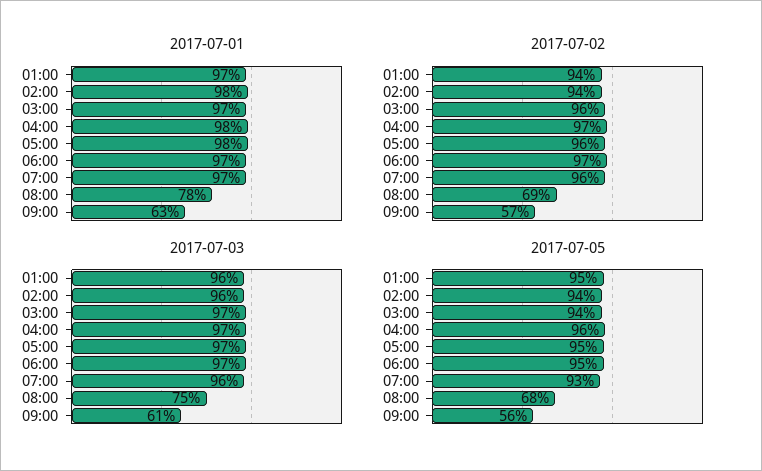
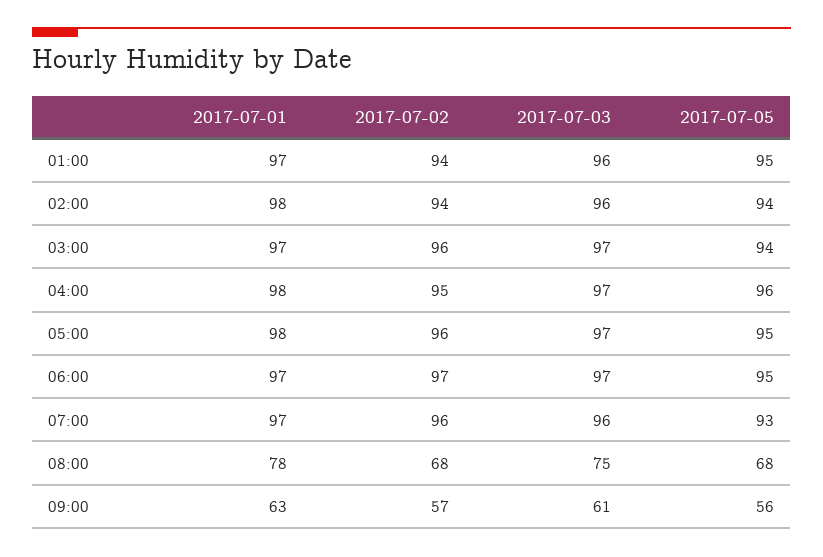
  {
    "2017-07-01": {
      "01:00": 97,
      "02:00": 98,
      "03:00": 97,
      "04:00": 98,
      "05:00": 98,
      "06:00": 97,
      "07:00": 97,
      "08:00": 78,
      "09:00": 63
    },
    "2017-07-02": {
      "01:00": 94,
      "02:00": 94,
      "03:00": 96,
-     "04:00": 97,
+     "04:00": 95,
      "05:00": 96,
      "06:00": 97,
      "07:00": 96,
-     "08:00": 69,
+     "08:00": 68,
      "09:00": 57
    },
    "2017-07-03": {
      "01:00": 96,
      "02:00": 96,
      "03:00": 97,
      "04:00": 97,
      "05:00": 97,
      "06:00": 97,
      "07:00": 96,
      "08:00": 75,
      "09:00": 61
    },
    "2017-07-05": {
      "01:00": 95,
      "02:00": 94,
      "03:00": 94,
      "04:00": 96,
      "05:00": 95,
      "06:00": 95,
      "07:00": 93,
      "08:00": 68,
      "09:00": 56
    }
  }

